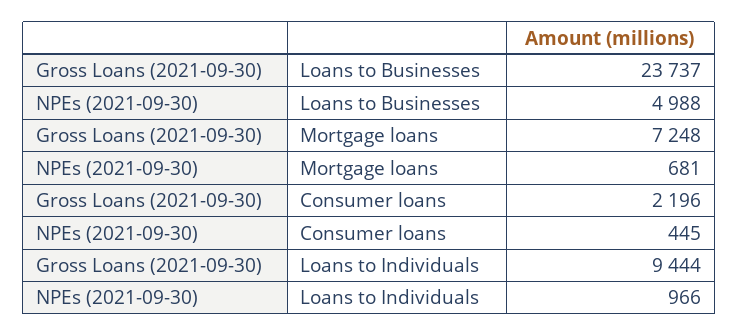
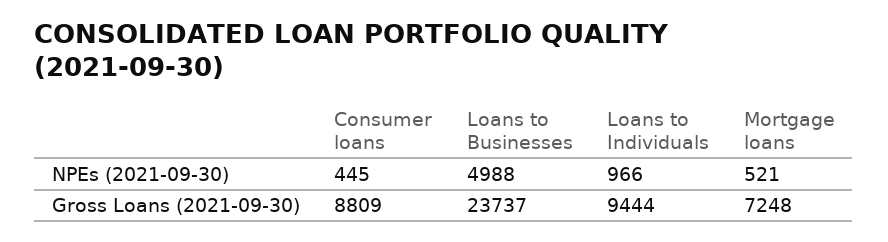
  {
    "Gross Loans (2021-09-30)": {
      "Loans to Businesses": 23737,
      "Mortgage loans": 7248,
-     "Consumer loans": 2196,
+     "Consumer loans": 8809,
      "Loans to Individuals": 9444
    },
    "NPEs (2021-09-30)": {
      "Loans to Businesses": 4988,
-     "Mortgage loans": 681,
+     "Mortgage loans": 521,
      "Consumer loans": 445,
      "Loans to Individuals": 966
    }
  }

